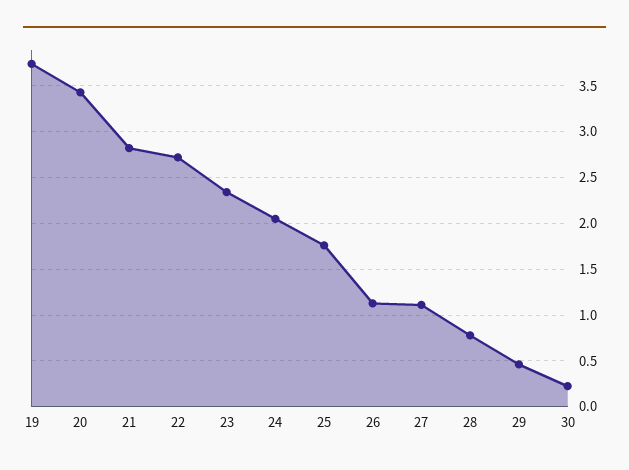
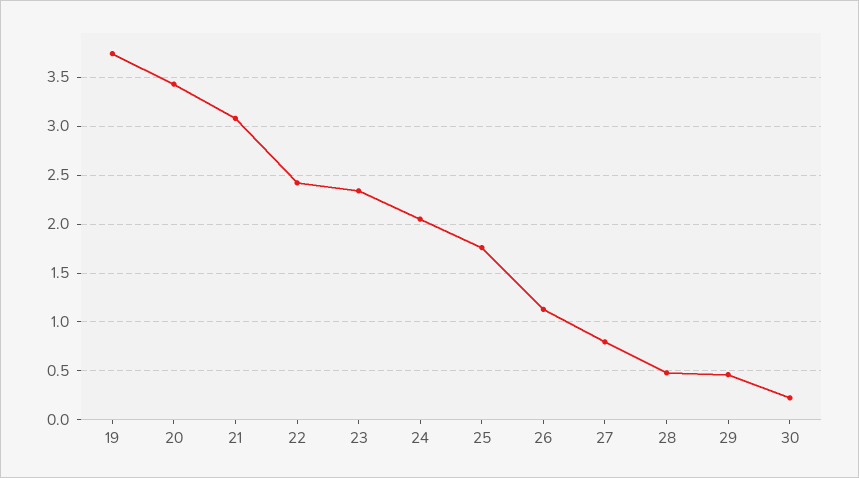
  {
    "19": 3.7,
    "20": 3.4,
-   "21": 2.8,
+   "21": 3.1,
-   "22": 2.7,
+   "22": 2.4,
    "23": 2.3,
    "24": 2.1,
    "25": 1.8,
    "26": 1.1,
-   "27": 1.1,
+   "27": 0.8,
-   "28": 0.8,
+   "28": 0.5,
    "29": 0.5,
    "30": 0.2
  }

